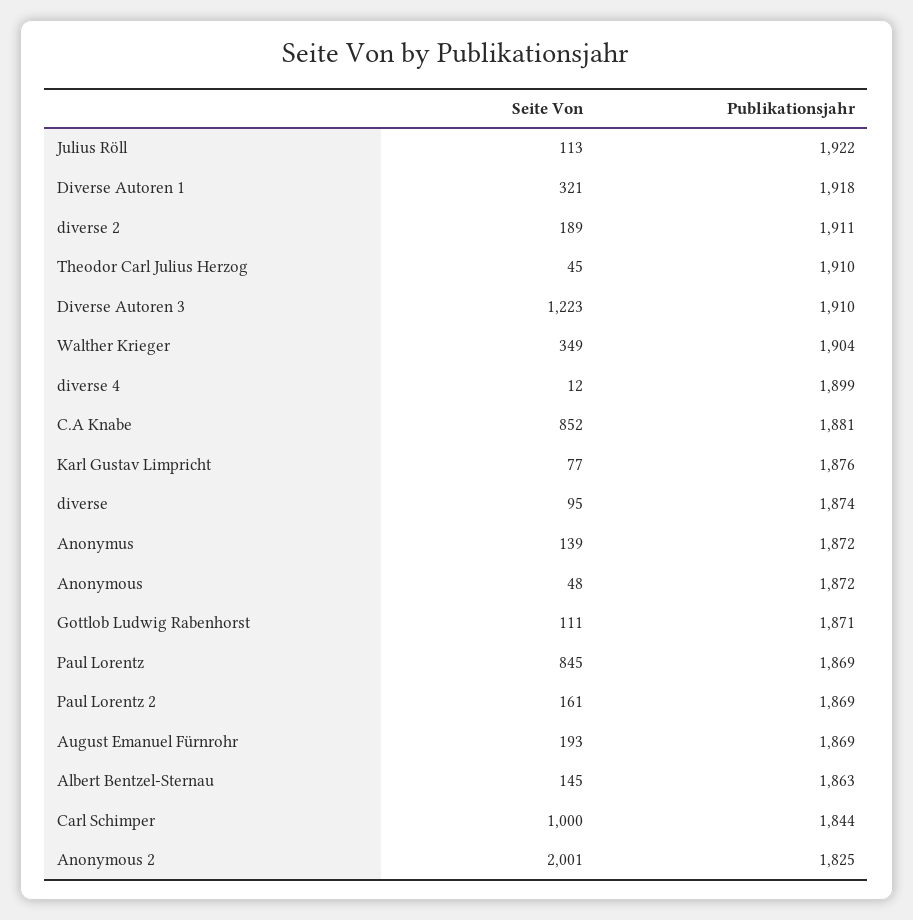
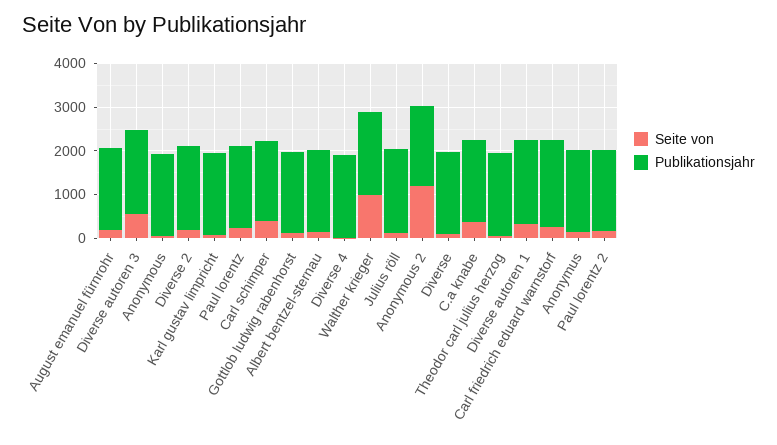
  {
    "Seite Von": {
      "Julius Röll": 113,
      "Diverse Autoren 1": 321,
      "diverse 2": 189,
      "Theodor Carl Julius Herzog": 45,
-     "Diverse Autoren 3": 1223,
+     "Diverse Autoren 3": 600,
-     "Walther Krieger": 349,
+     "Walther Krieger": 1000,
      "diverse 4": 12,
-     "C.A Knabe": 852,
+     "C.A Knabe": 400,
      "Karl Gustav Limpricht": 77,
      "diverse": 95,
      "Anonymus": 139,
      "Anonymous": 48,
      "Gottlob Ludwig Rabenhorst": 111,
-     "Paul Lorentz": 845,
+     "Paul Lorentz": 200,
      "Paul Lorentz 2": 161,
      "August Emanuel Fürnrohr": 193,
      "Albert Bentzel-Sternau": 145,
-     "Carl Schimper": 1000,
+     "Carl Schimper": 400,
-     "Anonymous 2": 2001
+     "Anonymous 2": 1200,
+     "Carl friedrich eduard warnstorf": 200
    },
    "Publikationsjahr": {
      "Julius Röll": 1922,
      "Diverse Autoren 1": 1918,
      "diverse 2": 1911,
      "Theodor Carl Julius Herzog": 1910,
      "Diverse Autoren 3": 1910,
      "Walther Krieger": 1904,
      "diverse 4": 1899,
      "C.A Knabe": 1881,
      "Karl Gustav Limpricht": 1876,
      "diverse": 1874,
      "Anonymus": 1872,
      "Anonymous": 1872,
      "Gottlob Ludwig Rabenhorst": 1871,
      "Paul Lorentz": 1869,
      "Paul Lorentz 2": 1869,
      "August Emanuel Fürnrohr": 1869,
      "Albert Bentzel-Sternau": 1863,
      "Carl Schimper": 1844,
-     "Anonymous 2": 1825
+     "Anonymous 2": 1825,
+     "Carl friedrich eduard warnstorf": 2000
    }
  }

